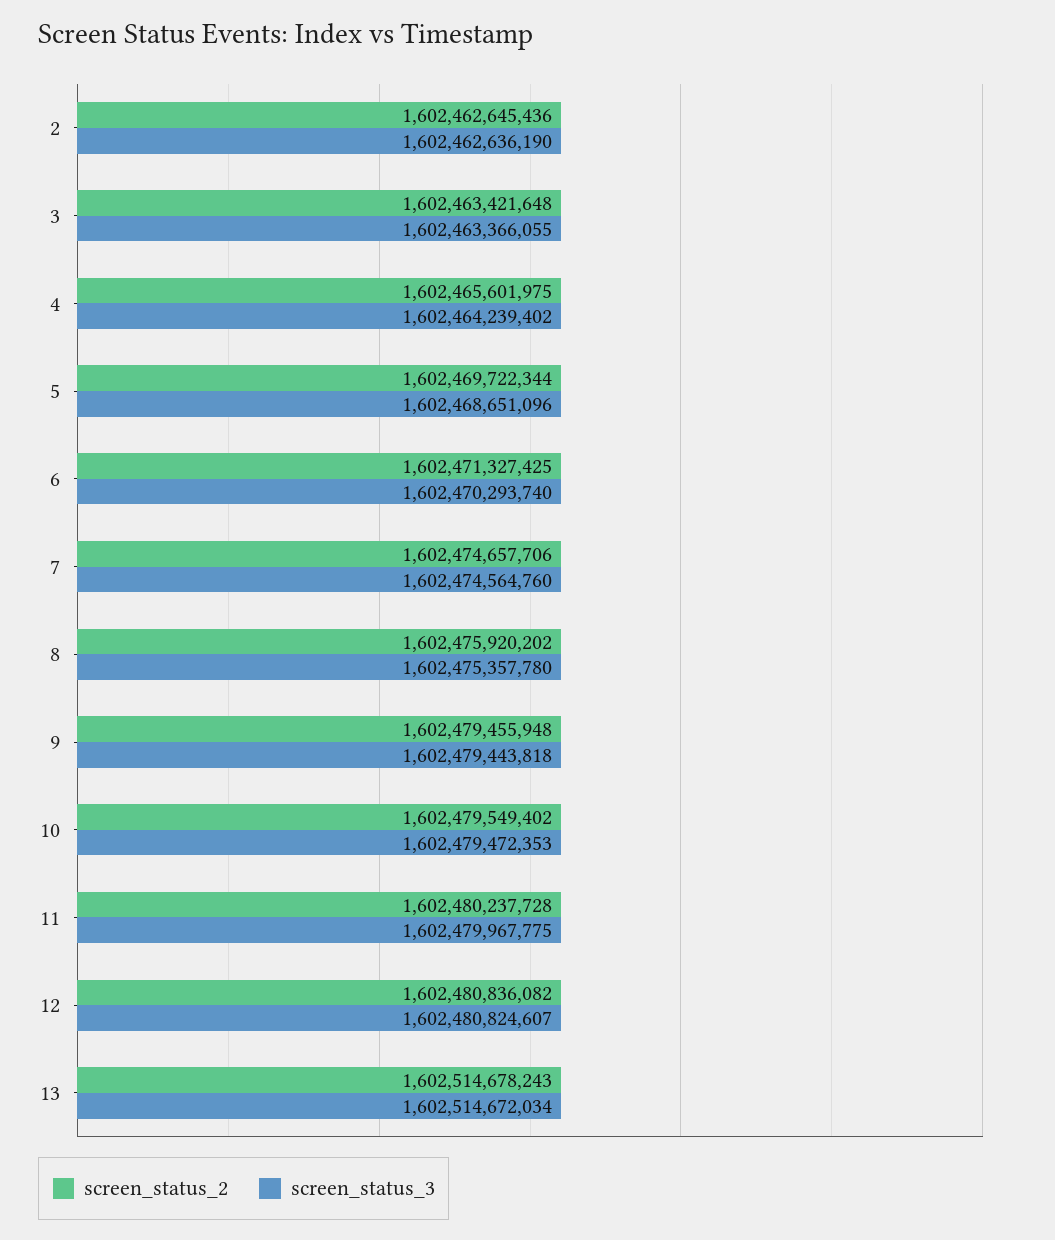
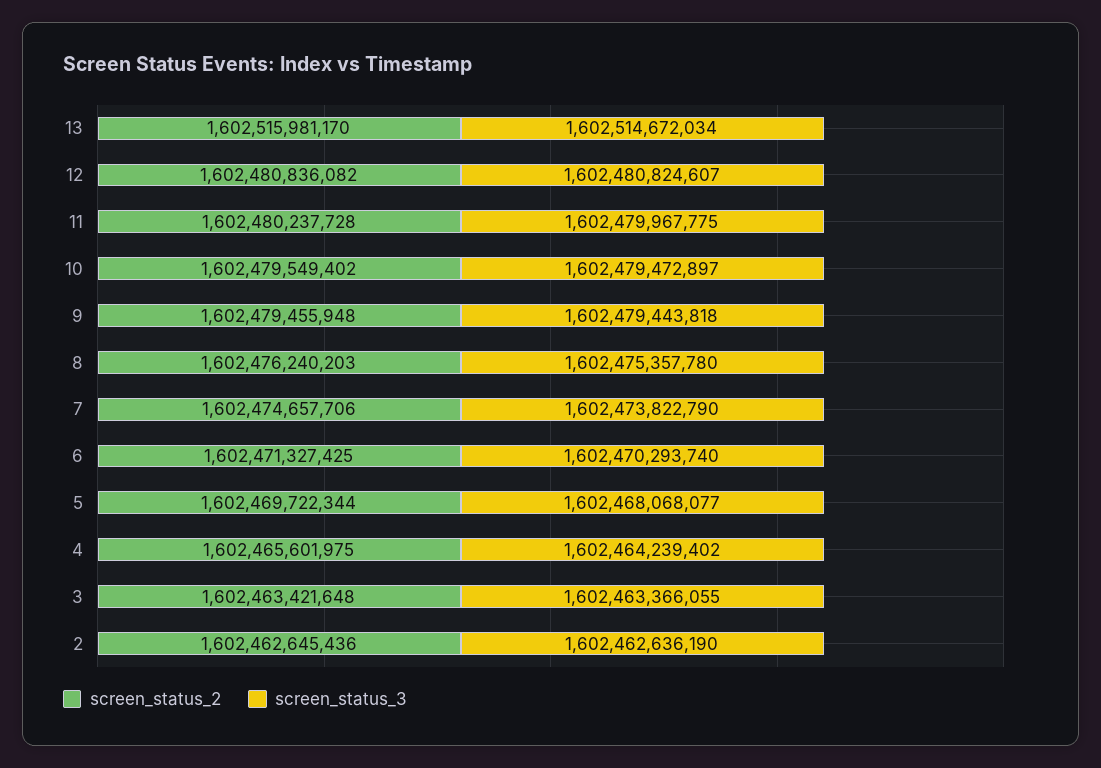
  {
    "screen_status_2": {
      "2": 1602462645436,
      "3": 1602463421648,
      "4": 1602465601975,
      "5": 1602469722344,
      "6": 1602471327425,
      "7": 1602474657706,
-     "8": 1602475920202,
+     "8": 1602476240203,
      "9": 1602479455948,
      "10": 1602479549402,
      "11": 1602480237728,
      "12": 1602480836082,
-     "13": 1602514678243
+     "13": 1602515981170
    },
    "screen_status_3": {
      "2": 1602462636190,
      "3": 1602463366055,
      "4": 1602464239402,
-     "5": 1602468651096,
+     "5": 1602468068077,
      "6": 1602470293740,
-     "7": 1602474564760,
+     "7": 1602473822790,
      "8": 1602475357780,
      "9": 1602479443818,
-     "10": 1602479472353,
+     "10": 1602479472897,
      "11": 1602479967775,
      "12": 1602480824607,
      "13": 1602514672034
    }
  }

